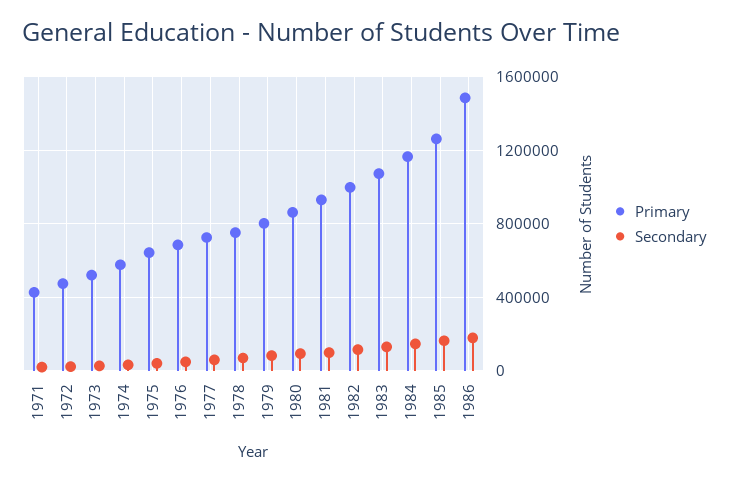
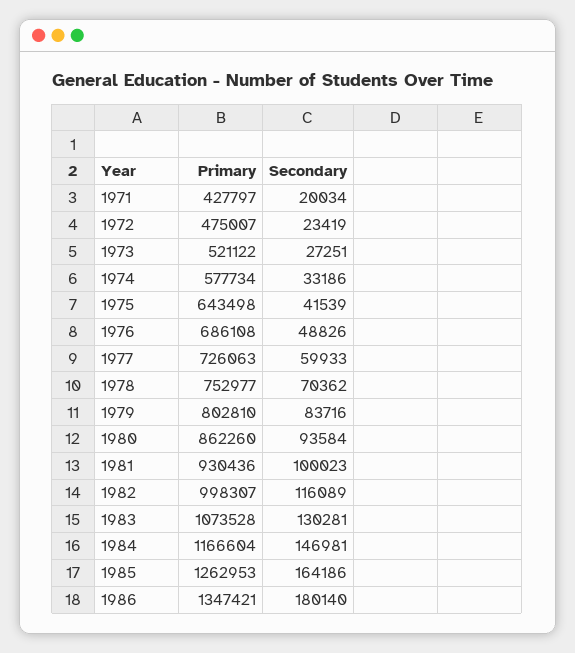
  {
    "Primary": {
      "1971": 427797,
      "1972": 475007,
      "1973": 521122,
      "1974": 577734,
      "1975": 643498,
      "1976": 686108,
      "1977": 726063,
      "1978": 752977,
      "1979": 802810,
      "1980": 862260,
      "1981": 930436,
      "1982": 998307,
      "1983": 1073528,
      "1984": 1166604,
      "1985": 1262953,
-     "1986": 1500000
+     "1986": 1347421
    },
    "Secondary": {
      "1971": 20034,
      "1972": 23419,
      "1973": 27251,
      "1974": 33186,
      "1975": 41539,
      "1976": 48826,
      "1977": 59933,
      "1978": 70362,
      "1979": 83716,
      "1980": 93584,
      "1981": 100023,
      "1982": 116089,
      "1983": 130281,
      "1984": 146981,
      "1985": 164186,
      "1986": 180140
    }
  }

